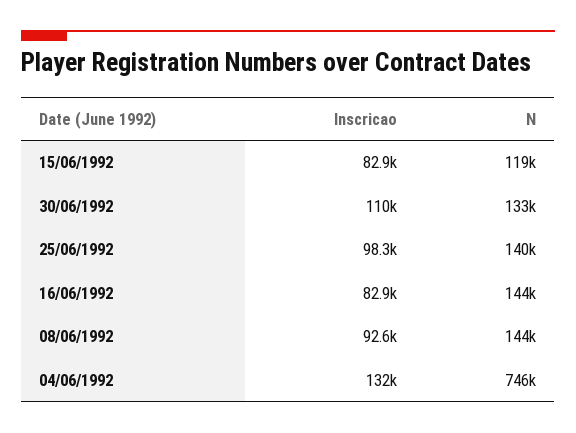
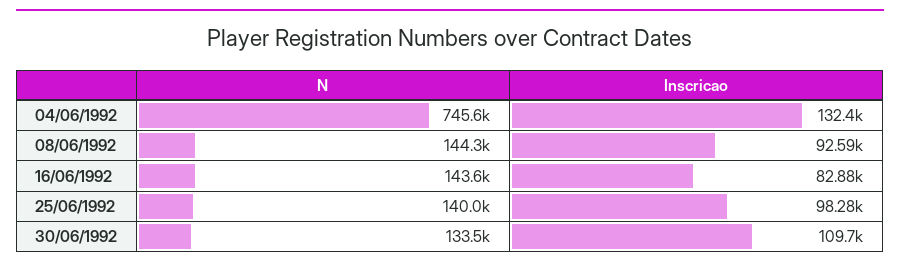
  {
    "Inscricao": {
-     "15/06/1992": 82900,
      "30/06/1992": 109700,
      "25/06/1992": 98280,
      "16/06/1992": 82880,
      "08/06/1992": 92590,
      "04/06/1992": 132400
    },
    "N": {
-     "15/06/1992": 119000,
      "30/06/1992": 133500,
      "25/06/1992": 140000,
      "16/06/1992": 143600,
      "08/06/1992": 144300,
      "04/06/1992": 745600
    }
  }

